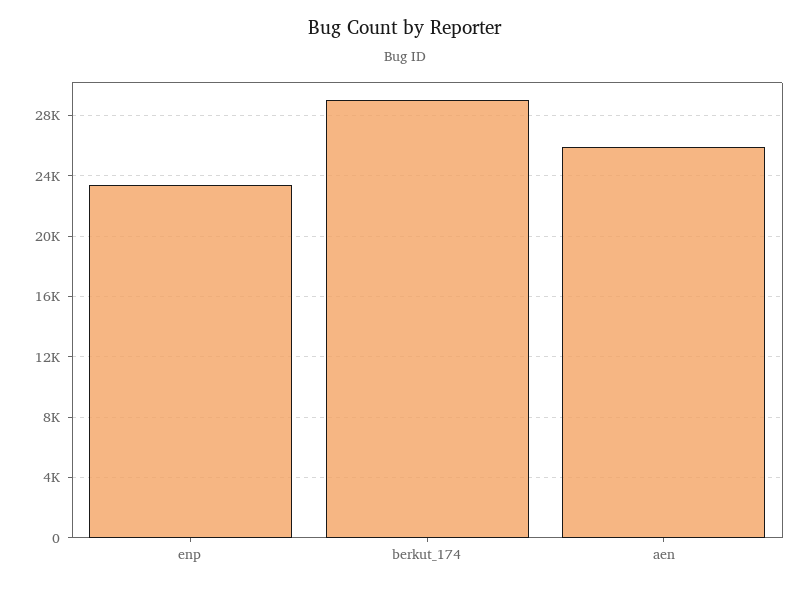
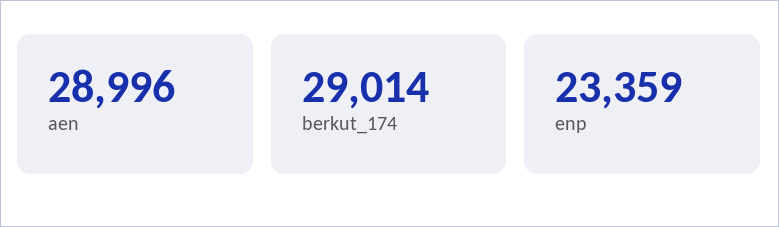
  {
    "enp": 23359,
    "berkut_174": 29014,
-   "aen": 26000
+   "aen": 28996
  }

